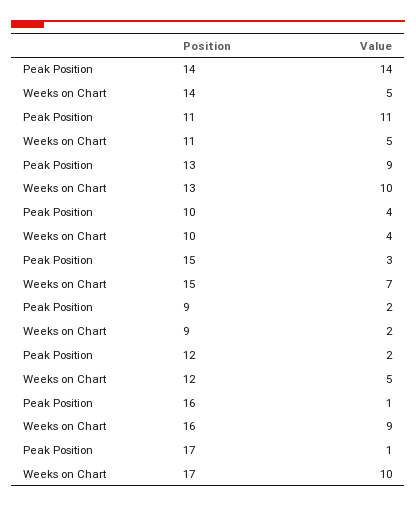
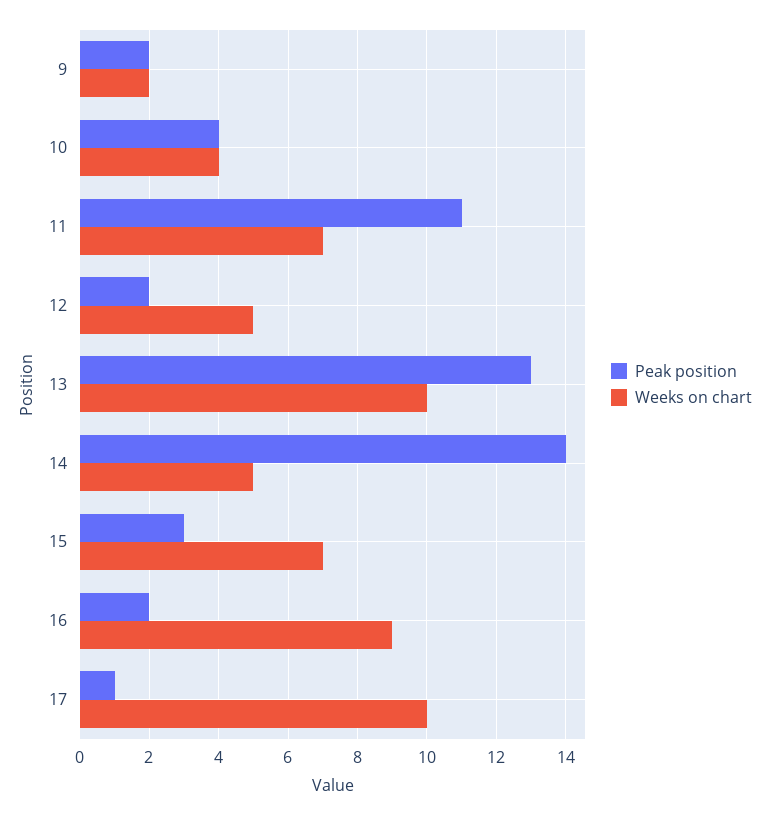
  {
    "Peak Position": {
      "14": 14,
      "11": 11,
-     "13": 9,
+     "13": 13,
      "10": 4,
      "15": 3,
      "9": 2,
      "12": 2,
-     "16": 1,
+     "16": 2,
      "17": 1
    },
    "Weeks on Chart": {
      "14": 5,
-     "11": 5,
+     "11": 7,
      "13": 10,
      "10": 4,
      "15": 7,
      "9": 2,
      "12": 5,
      "16": 9,
      "17": 10
    }
  }

